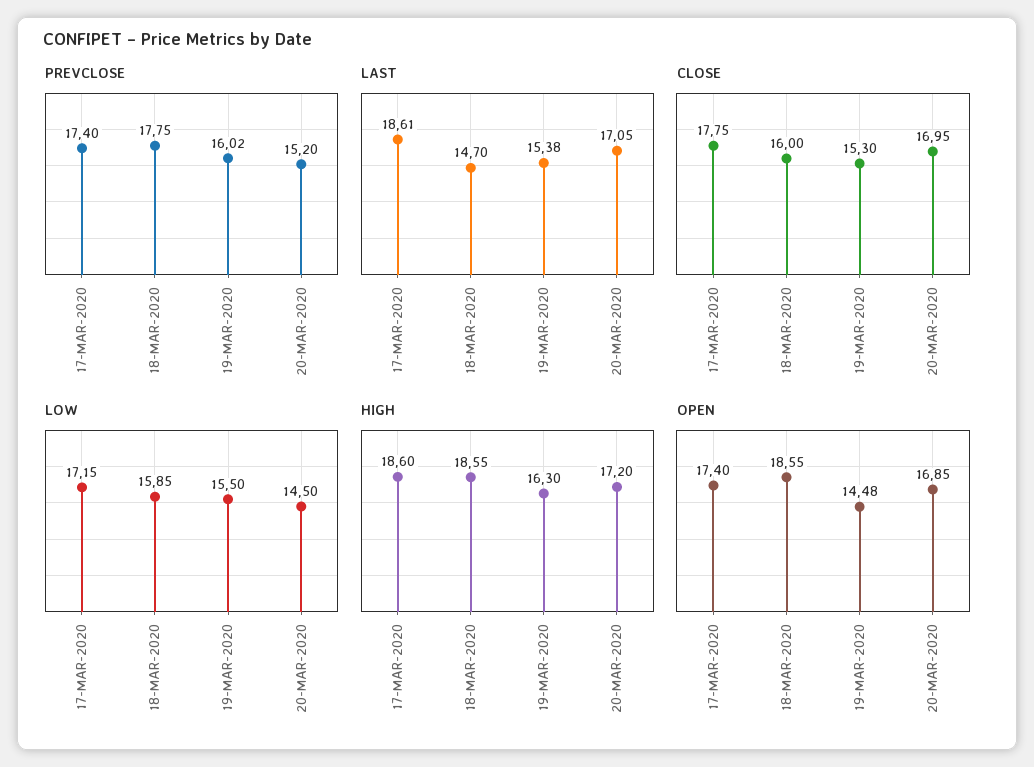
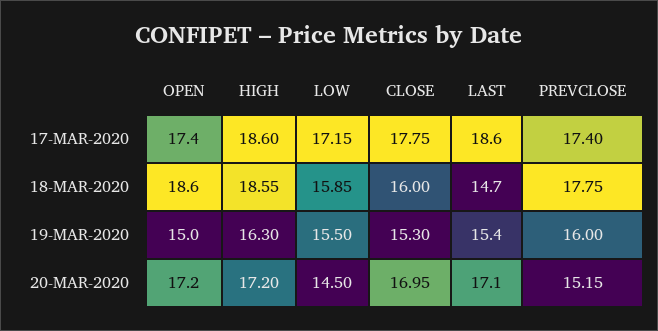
  {
    "PREVCLOSE": {
      "17-MAR-2020": 17.4,
      "18-MAR-2020": 17.75,
-     "19-MAR-2020": 16.02,
+     "19-MAR-2020": 16,
-     "20-MAR-2020": 15.2
+     "20-MAR-2020": 15.15
    },
    "LAST": {
      "17-MAR-2020": 18.61,
      "18-MAR-2020": 14.7,
      "19-MAR-2020": 15.38,
      "20-MAR-2020": 17.05
    },
    "CLOSE": {
      "17-MAR-2020": 17.75,
      "18-MAR-2020": 16,
      "19-MAR-2020": 15.3,
      "20-MAR-2020": 16.95
    },
    "LOW": {
      "17-MAR-2020": 17.15,
      "18-MAR-2020": 15.85,
      "19-MAR-2020": 15.5,
      "20-MAR-2020": 14.5
    },
    "HIGH": {
      "17-MAR-2020": 18.6,
      "18-MAR-2020": 18.55,
      "19-MAR-2020": 16.3,
      "20-MAR-2020": 17.2
    },
    "OPEN": {
      "17-MAR-2020": 17.4,
      "18-MAR-2020": 18.55,
-     "19-MAR-2020": 14.48,
+     "19-MAR-2020": 15,
-     "20-MAR-2020": 16.85
+     "20-MAR-2020": 17.2
    }
  }

